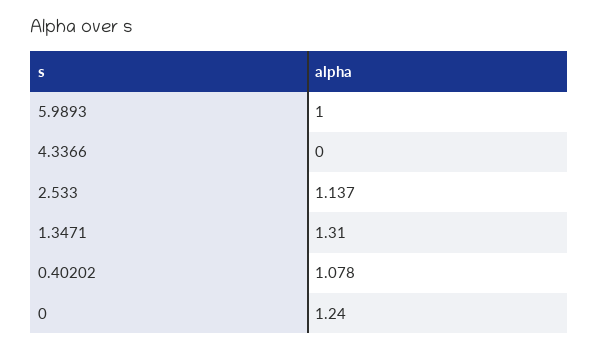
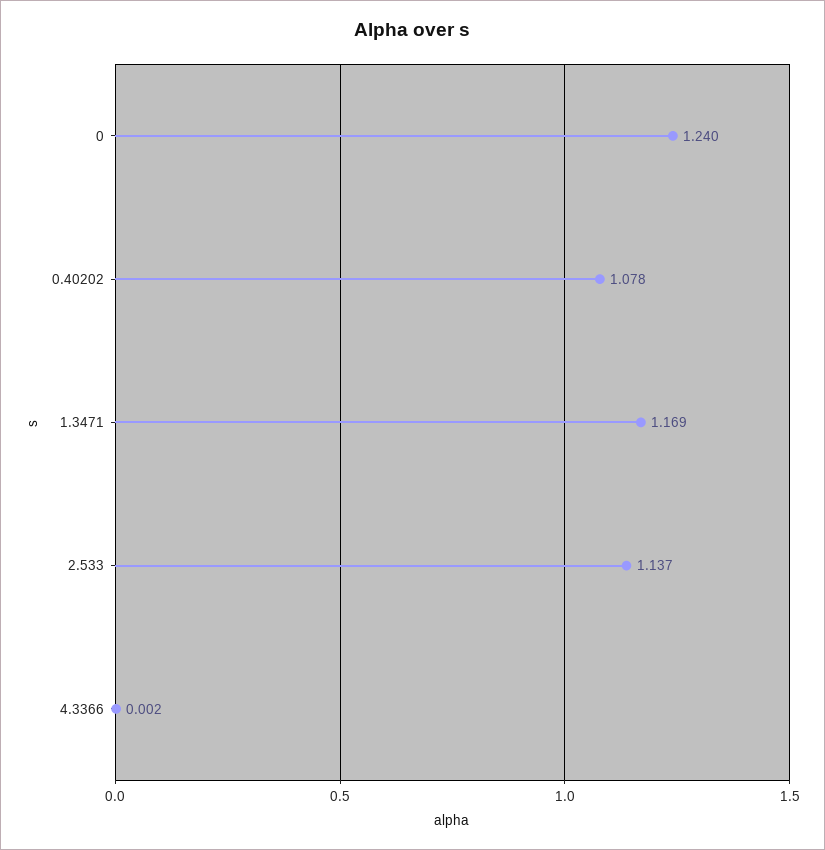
  {
-   "5.9893": 1,
-   "4.3366": 0,
+   "4.3366": 0.002,
    "2.533": 1.137,
-   "1.3471": 1.31,
+   "1.3471": 1.169,
    "0.40202": 1.078,
    "0": 1.24
  }

